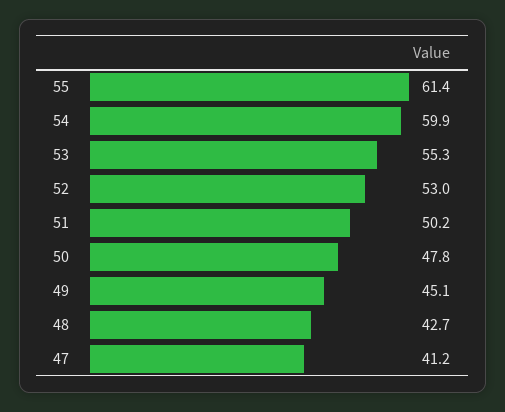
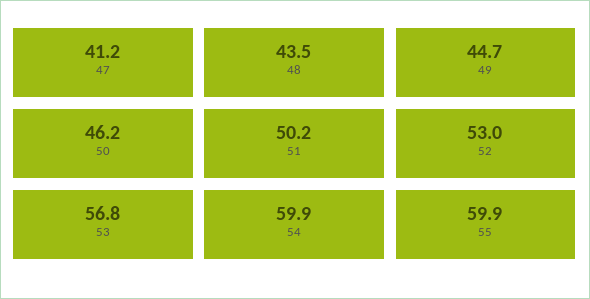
  {
-   "55": 61.4,
+   "55": 59.9,
    "54": 59.9,
-   "53": 55.3,
+   "53": 56.8,
    "52": 53,
    "51": 50.2,
-   "50": 47.8,
+   "50": 46.2,
-   "49": 45.1,
+   "49": 44.7,
-   "48": 42.7,
+   "48": 43.5,
    "47": 41.2
  }

